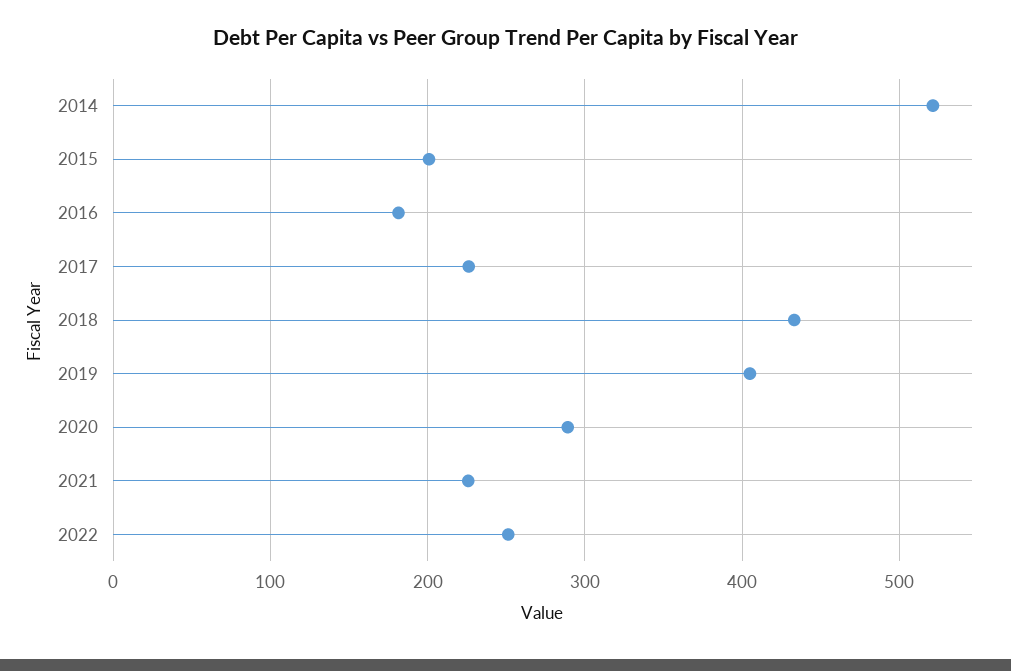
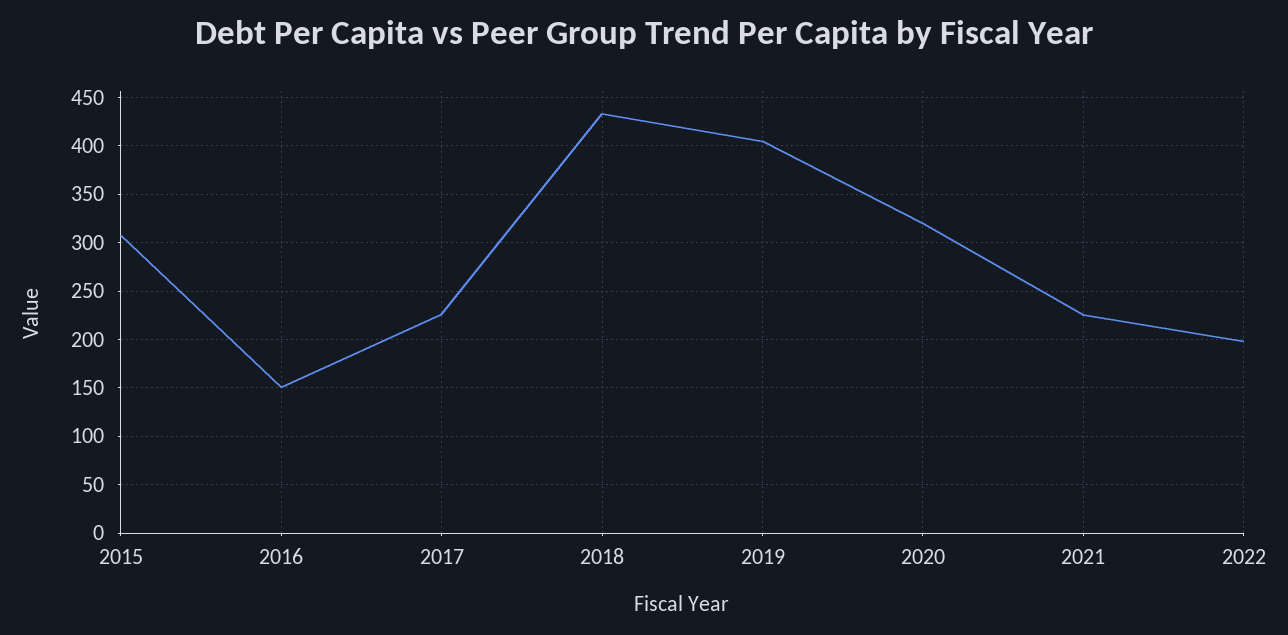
  {
-   "2014": 520,
-   "2015": 200,
+   "2015": 310,
-   "2016": 180,
+   "2016": 150,
    "2017": 230,
    "2018": 430,
    "2019": 400,
-   "2020": 290,
+   "2020": 320,
    "2021": 230,
-   "2022": 250
+   "2022": 200
  }

